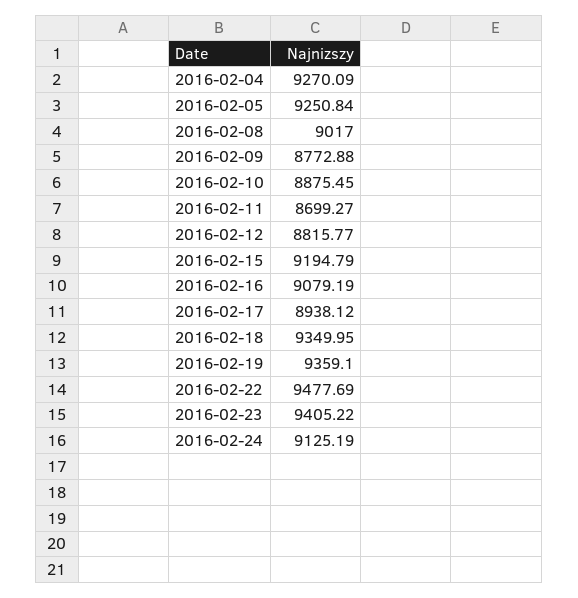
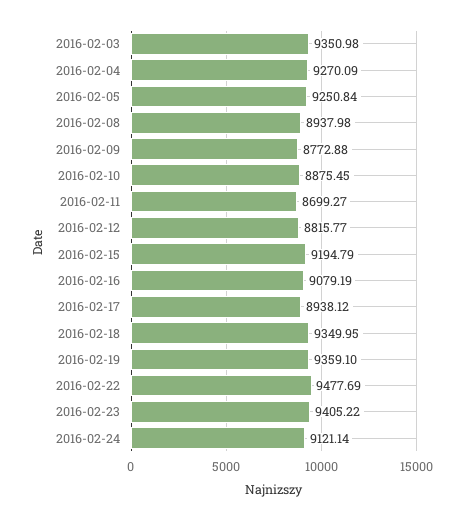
  {
    "2016-02-04": 9270.09,
    "2016-02-05": 9250.84,
-   "2016-02-08": 9017,
+   "2016-02-08": 8937.98,
    "2016-02-09": 8772.88,
    "2016-02-10": 8875.45,
    "2016-02-11": 8699.27,
    "2016-02-12": 8815.77,
    "2016-02-15": 9194.79,
    "2016-02-16": 9079.19,
    "2016-02-17": 8938.12,
    "2016-02-18": 9349.95,
    "2016-02-19": 9359.1,
    "2016-02-22": 9477.69,
    "2016-02-23": 9405.22,
-   "2016-02-24": 9125.19
+   "2016-02-24": 9121.14,
+   "2016-02-03": 9350.98
  }

